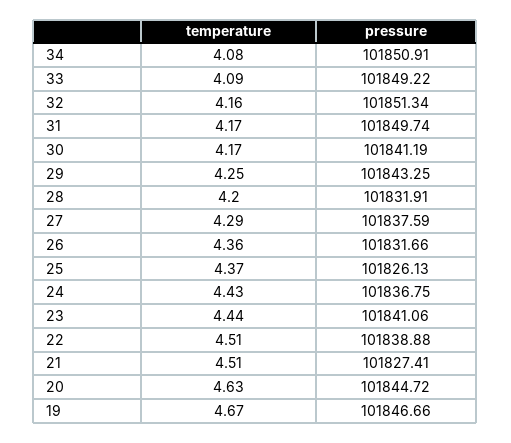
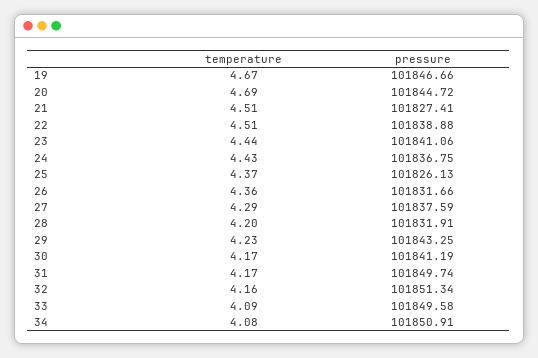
  {
    "temperature": {
      "34": 4.08,
      "33": 4.09,
      "32": 4.16,
      "31": 4.17,
      "30": 4.17,
-     "29": 4.25,
+     "29": 4.23,
      "28": 4.2,
      "27": 4.29,
      "26": 4.36,
      "25": 4.37,
      "24": 4.43,
      "23": 4.44,
      "22": 4.51,
      "21": 4.51,
-     "20": 4.63,
+     "20": 4.69,
      "19": 4.67
    },
    "pressure": {
      "34": 101850.91,
-     "33": 101849.22,
+     "33": 101849.58,
      "32": 101851.34,
      "31": 101849.74,
      "30": 101841.19,
      "29": 101843.25,
      "28": 101831.91,
      "27": 101837.59,
      "26": 101831.66,
      "25": 101826.13,
      "24": 101836.75,
      "23": 101841.06,
      "22": 101838.88,
      "21": 101827.41,
      "20": 101844.72,
      "19": 101846.66
    }
  }

